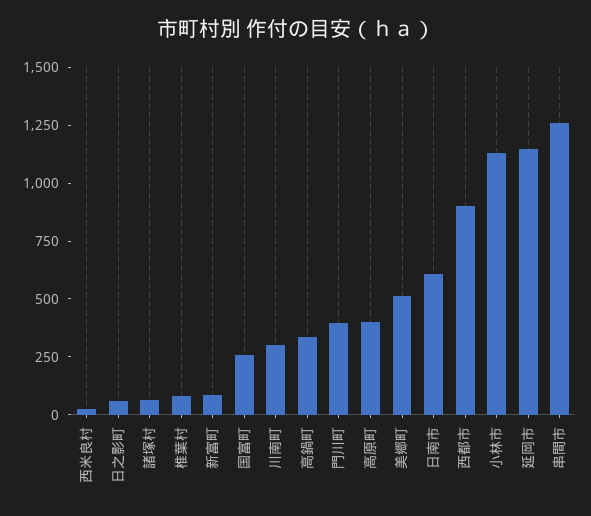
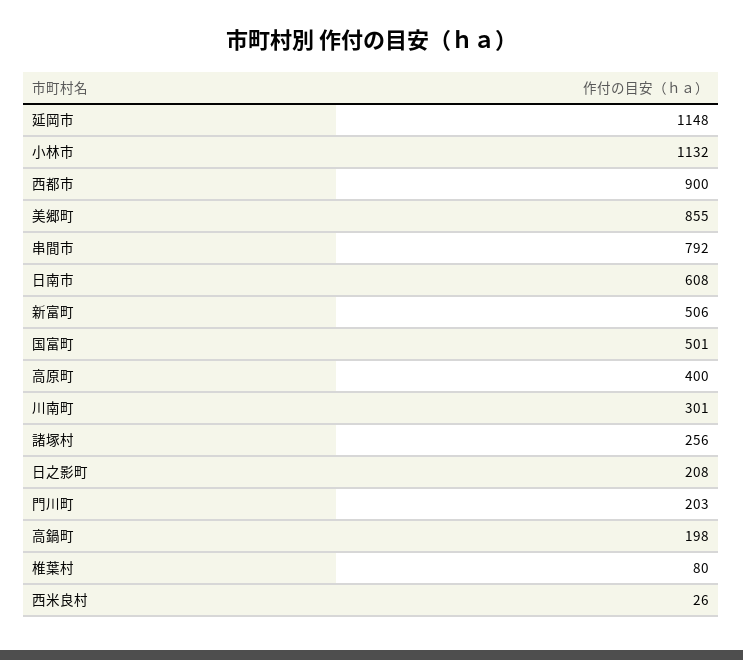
  {
    "西米良村": 26,
-   "日之影町": 50,
+   "日之影町": 208,
-   "諸塚村": 50,
+   "諸塚村": 256,
    "椎葉村": 80,
-   "新富町": 100,
+   "新富町": 506,
-   "国富町": 250,
+   "国富町": 501,
    "川南町": 301,
-   "高鍋町": 350,
+   "高鍋町": 198,
-   "門川町": 400,
+   "門川町": 203,
    "高原町": 400,
-   "美郷町": 500,
+   "美郷町": 855,
    "日南市": 608,
    "西都市": 900,
    "小林市": 1132,
    "延岡市": 1148,
-   "串間市": 1250
+   "串間市": 792
  }

